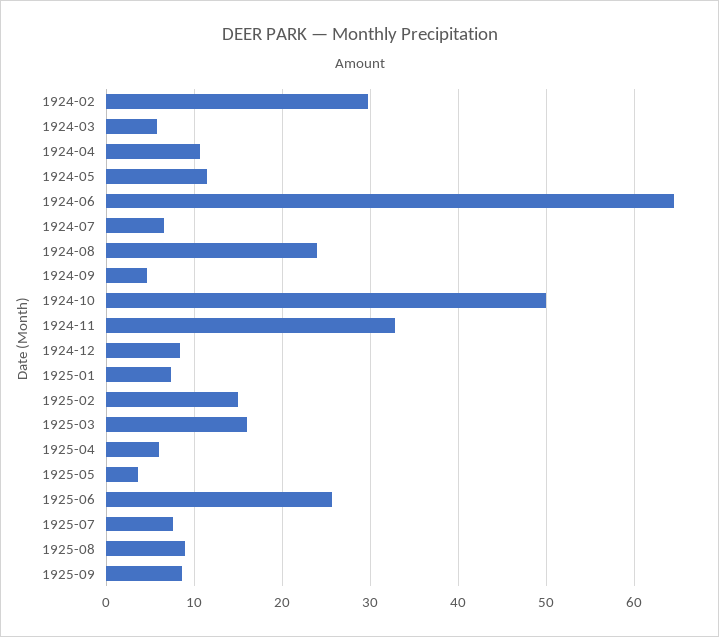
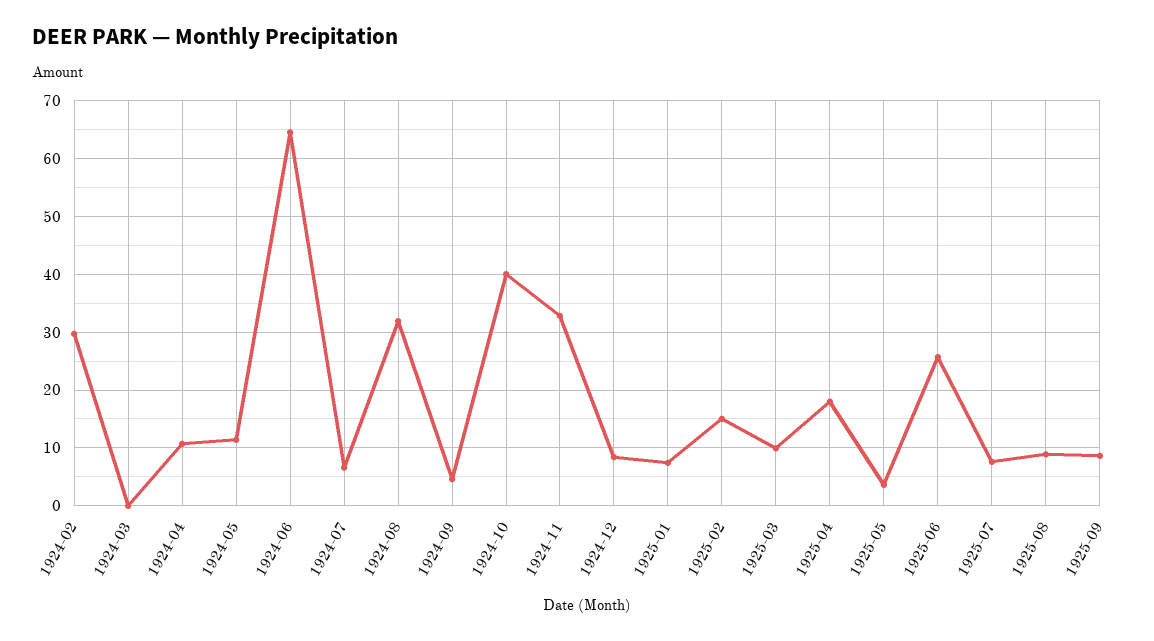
  {
    "1924-02": 30,
-   "1924-03": 6,
+   "1924-03": 0,
    "1924-04": 11,
    "1924-05": 11,
    "1924-06": 65,
    "1924-07": 7,
-   "1924-08": 24,
+   "1924-08": 32,
    "1924-09": 5,
-   "1924-10": 50,
+   "1924-10": 40,
    "1924-11": 33,
    "1924-12": 8,
    "1925-01": 7,
    "1925-02": 15,
-   "1925-03": 16,
+   "1925-03": 10,
-   "1925-04": 6,
+   "1925-04": 18,
    "1925-05": 4,
    "1925-06": 26,
    "1925-07": 8,
    "1925-08": 9,
    "1925-09": 9
  }

